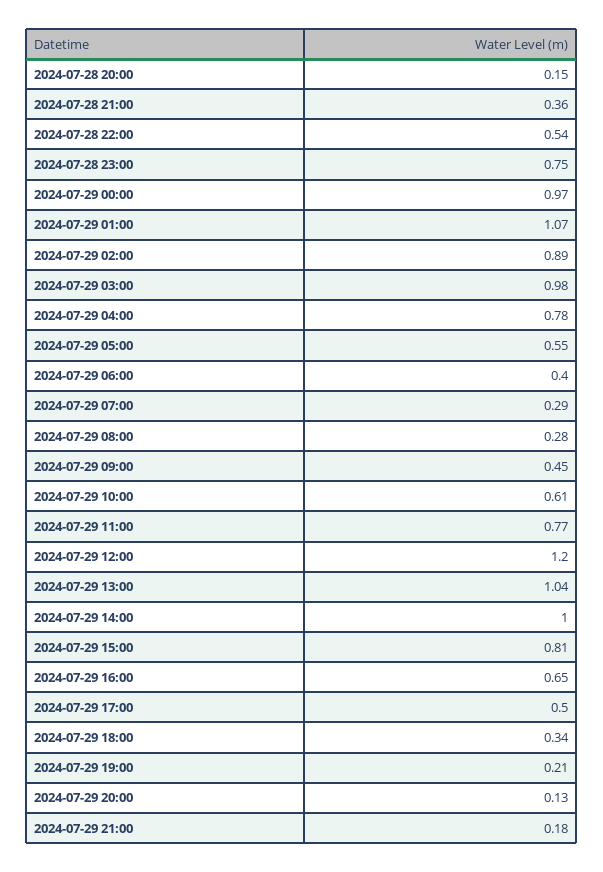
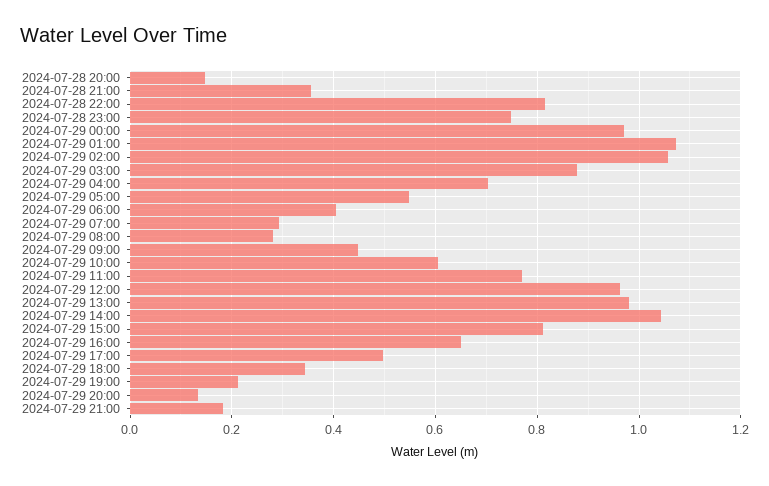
  {
    "2024-07-28 20:00": 0.15,
    "2024-07-28 21:00": 0.36,
-   "2024-07-28 22:00": 0.54,
+   "2024-07-28 22:00": 0.82,
    "2024-07-28 23:00": 0.75,
    "2024-07-29 00:00": 0.97,
    "2024-07-29 01:00": 1.07,
-   "2024-07-29 02:00": 0.89,
+   "2024-07-29 02:00": 1.06,
-   "2024-07-29 03:00": 0.98,
+   "2024-07-29 03:00": 0.88,
-   "2024-07-29 04:00": 0.78,
+   "2024-07-29 04:00": 0.7,
    "2024-07-29 05:00": 0.55,
    "2024-07-29 06:00": 0.4,
    "2024-07-29 07:00": 0.29,
    "2024-07-29 08:00": 0.28,
    "2024-07-29 09:00": 0.45,
    "2024-07-29 10:00": 0.61,
    "2024-07-29 11:00": 0.77,
-   "2024-07-29 12:00": 1.2,
+   "2024-07-29 12:00": 0.96,
-   "2024-07-29 13:00": 1.04,
+   "2024-07-29 13:00": 0.98,
-   "2024-07-29 14:00": 1,
+   "2024-07-29 14:00": 1.04,
    "2024-07-29 15:00": 0.81,
    "2024-07-29 16:00": 0.65,
    "2024-07-29 17:00": 0.5,
    "2024-07-29 18:00": 0.34,
    "2024-07-29 19:00": 0.21,
    "2024-07-29 20:00": 0.13,
    "2024-07-29 21:00": 0.18
  }

